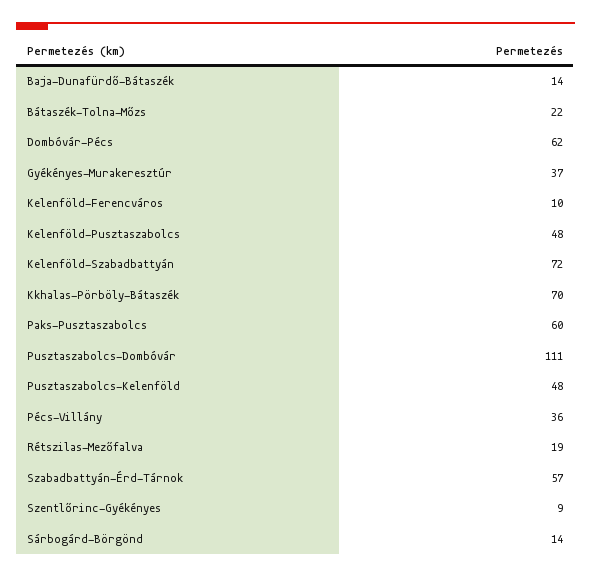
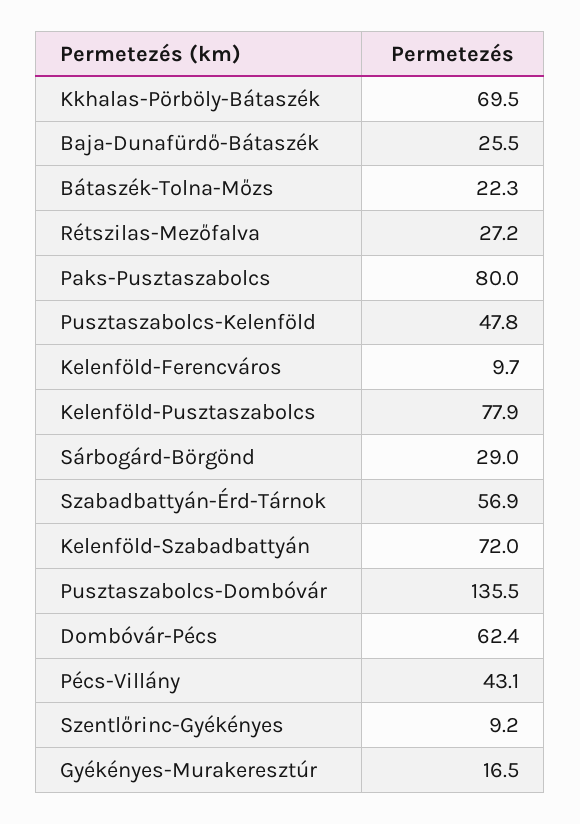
  {
-   "Baja-Dunafürdő-Bátaszék": 14,
+   "Baja-Dunafürdő-Bátaszék": 25.5,
    "Bátaszék-Tolna-Mőzs": 22.3,
    "Dombóvár-Pécs": 62.4,
-   "Gyékényes-Murakeresztúr": 37,
+   "Gyékényes-Murakeresztúr": 16.5,
    "Kelenföld-Ferencváros": 9.7,
-   "Kelenföld-Pusztaszabolcs": 48,
+   "Kelenföld-Pusztaszabolcs": 77.9,
    "Kelenföld-Szabadbattyán": 72,
    "Kkhalas-Pörböly-Bátaszék": 69.5,
-   "Paks-Pusztaszabolcs": 60,
+   "Paks-Pusztaszabolcs": 80,
-   "Pusztaszabolcs-Dombóvár": 111,
+   "Pusztaszabolcs-Dombóvár": 135.5,
    "Pusztaszabolcs-Kelenföld": 47.8,
-   "Pécs-Villány": 36,
+   "Pécs-Villány": 43.1,
-   "Rétszilas-Mezőfalva": 19,
+   "Rétszilas-Mezőfalva": 27.2,
    "Szabadbattyán-Érd-Tárnok": 56.9,
    "Szentlőrinc-Gyékényes": 9.2,
-   "Sárbogárd-Börgönd": 14
+   "Sárbogárd-Börgönd": 29
  }

